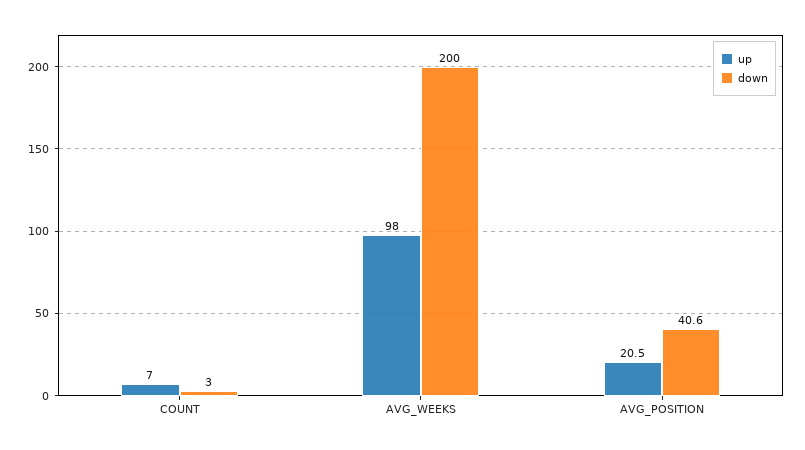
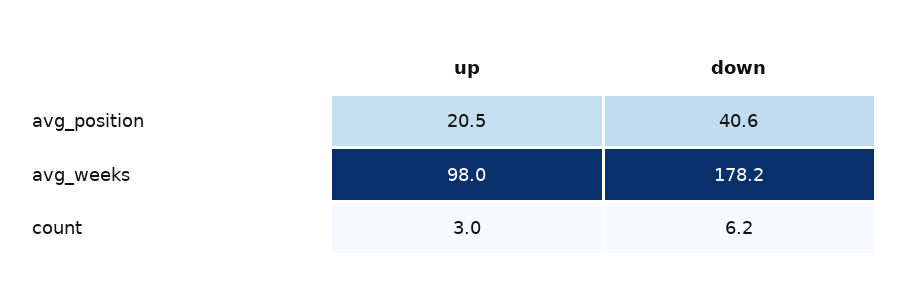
  {
    "up": {
-     "COUNT": 7,
+     "COUNT": 3,
      "AVG_WEEKS": 98,
      "AVG_POSITION": 20.5
    },
    "down": {
-     "COUNT": 3,
+     "COUNT": 6.2,
-     "AVG_WEEKS": 200,
+     "AVG_WEEKS": 178.2,
      "AVG_POSITION": 40.6
    }
  }

